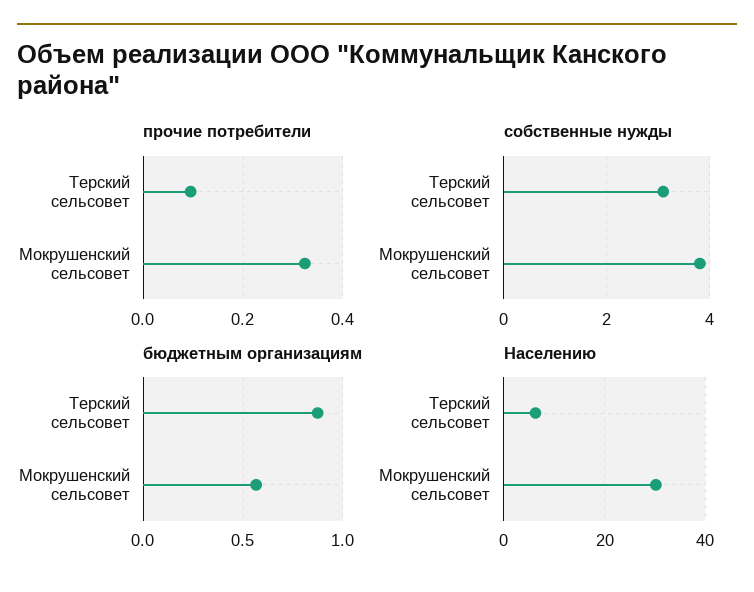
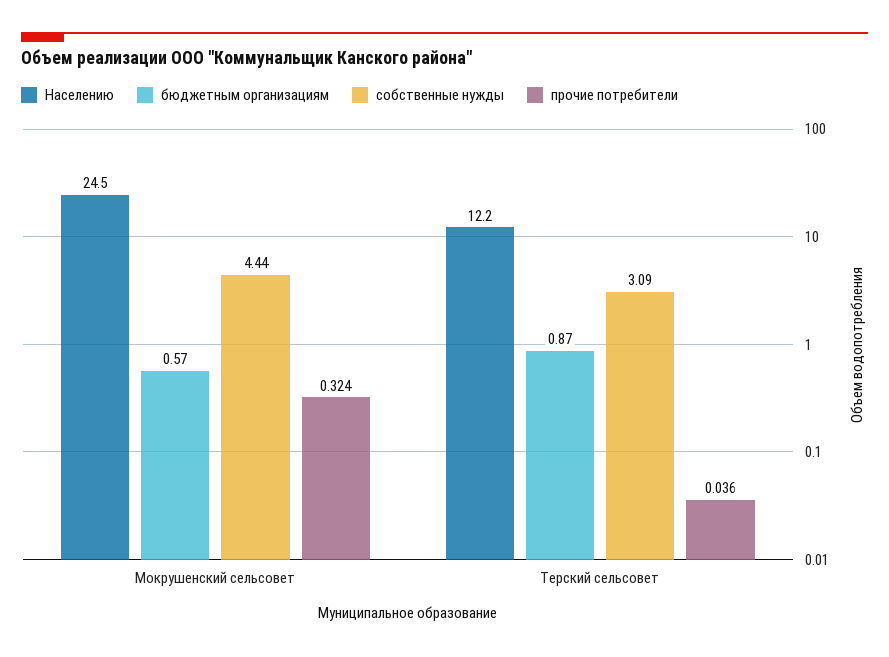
  {
    "прочие потребители": {
-     "Терский сельсовет": 0.1,
+     "Терский сельсовет": 0.036,
      "Мокрушенский сельсовет": 0.324
    },
    "собственные нужды": {
      "Терский сельсовет": 3.09,
-     "Мокрушенский сельсовет": 3.8
+     "Мокрушенский сельсовет": 4.44
    },
    "бюджетным организациям": {
      "Терский сельсовет": 0.87,
      "Мокрушенский сельсовет": 0.57
    },
    "Населению": {
-     "Терский сельсовет": 6,
+     "Терский сельсовет": 12.2,
-     "Мокрушенский сельсовет": 30
+     "Мокрушенский сельсовет": 24.5
    }
  }

